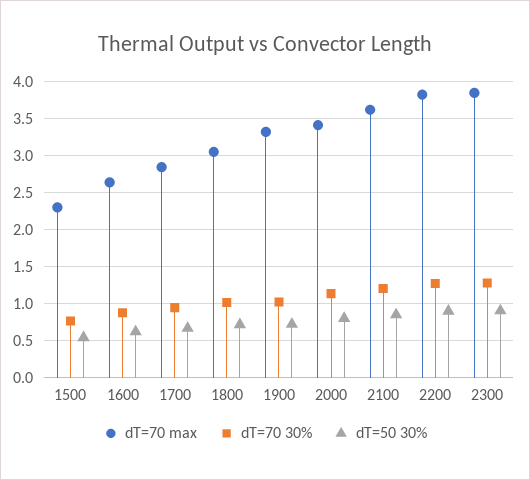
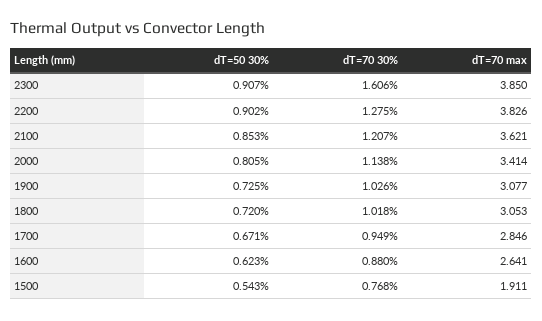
  {
    "dT=70 max": {
-     "1500": 2.3,
+     "1500": 1.911,
      "1600": 2.641,
      "1700": 2.846,
      "1800": 3.053,
-     "1900": 3.3,
+     "1900": 3.077,
      "2000": 3.414,
      "2100": 3.621,
      "2200": 3.826,
      "2300": 3.85
    },
    "dT=70 30%": {
      "1500": 0.768,
      "1600": 0.88,
      "1700": 0.949,
      "1800": 1.018,
      "1900": 1.026,
      "2000": 1.138,
      "2100": 1.207,
      "2200": 1.275,
-     "2300": 1.3
+     "2300": 1.606
    },
    "dT=50 30%": {
      "1500": 0.543,
      "1600": 0.623,
      "1700": 0.671,
      "1800": 0.72,
      "1900": 0.725,
      "2000": 0.805,
      "2100": 0.853,
      "2200": 0.902,
      "2300": 0.907
    }
  }

